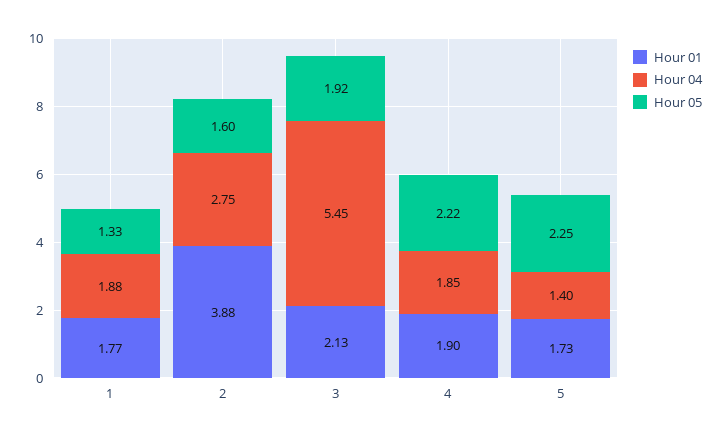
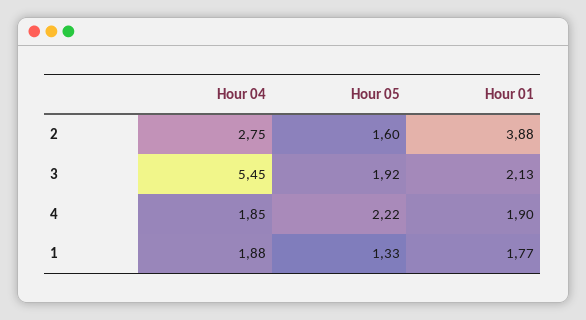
  {
    "Hour 01": {
      "1": 1.77,
      "2": 3.88,
      "3": 2.13,
-     "4": 1.9,
+     "4": 1.9
-     "5": 1.73
    },
    "Hour 04": {
      "1": 1.88,
      "2": 2.75,
      "3": 5.45,
-     "4": 1.85,
+     "4": 1.85
-     "5": 1.4
    },
    "Hour 05": {
      "1": 1.33,
      "2": 1.6,
      "3": 1.92,
-     "4": 2.22,
+     "4": 2.22
-     "5": 2.25
    }
  }

